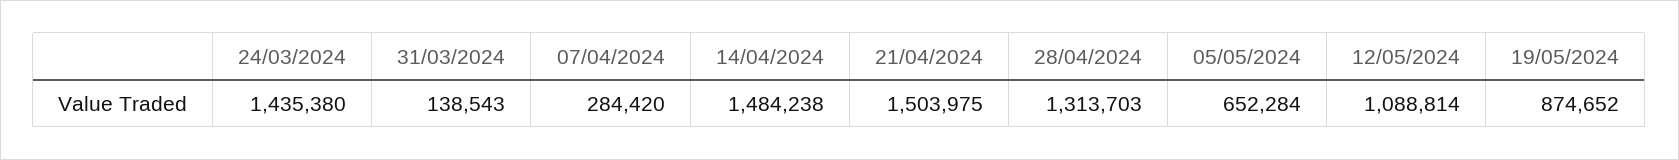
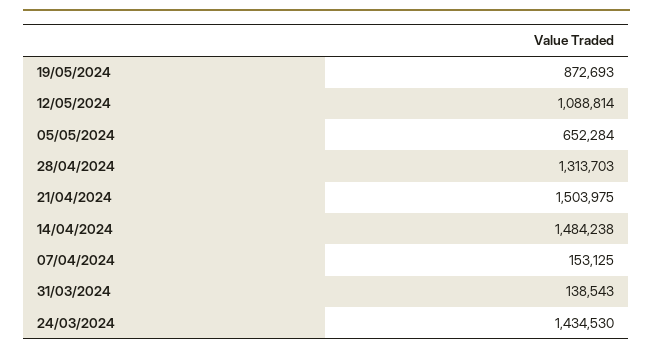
  {
-   "24/03/2024": 1435380,
+   "24/03/2024": 1434530,
    "31/03/2024": 138543,
-   "07/04/2024": 284420,
+   "07/04/2024": 153125,
    "14/04/2024": 1484238,
    "21/04/2024": 1503975,
    "28/04/2024": 1313703,
    "05/05/2024": 652284,
    "12/05/2024": 1088814,
-   "19/05/2024": 874652
+   "19/05/2024": 872693
  }

